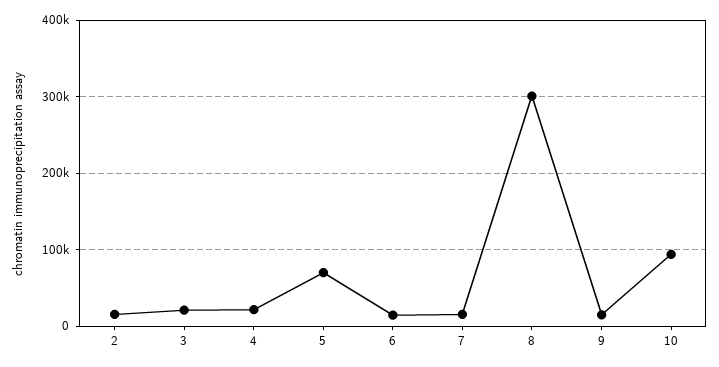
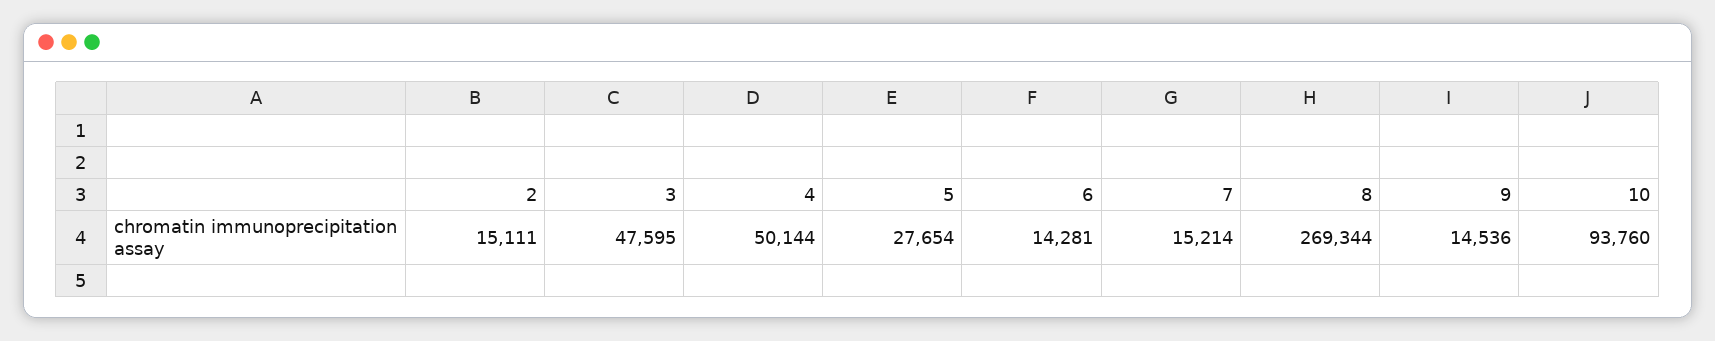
  {
    "2": 15111,
-   "3": 20000,
+   "3": 47595,
-   "4": 20000,
+   "4": 50144,
-   "5": 70000,
+   "5": 27654,
    "6": 14281,
    "7": 15214,
-   "8": 300000,
+   "8": 269344,
    "9": 14536,
    "10": 93760
  }

